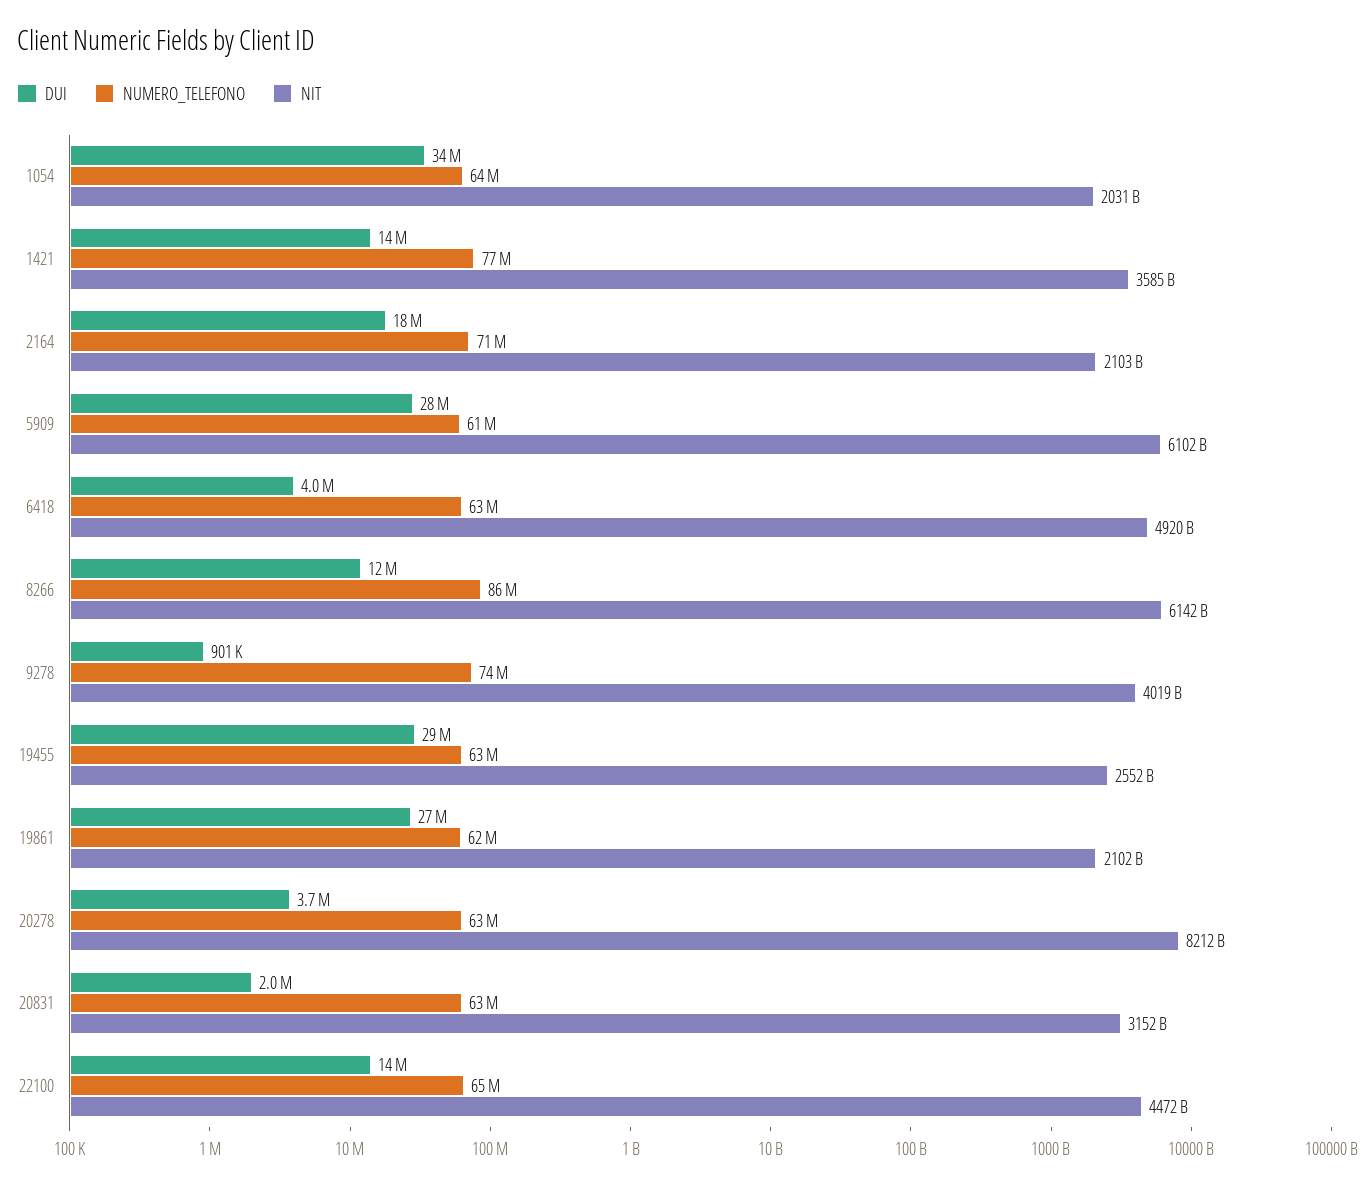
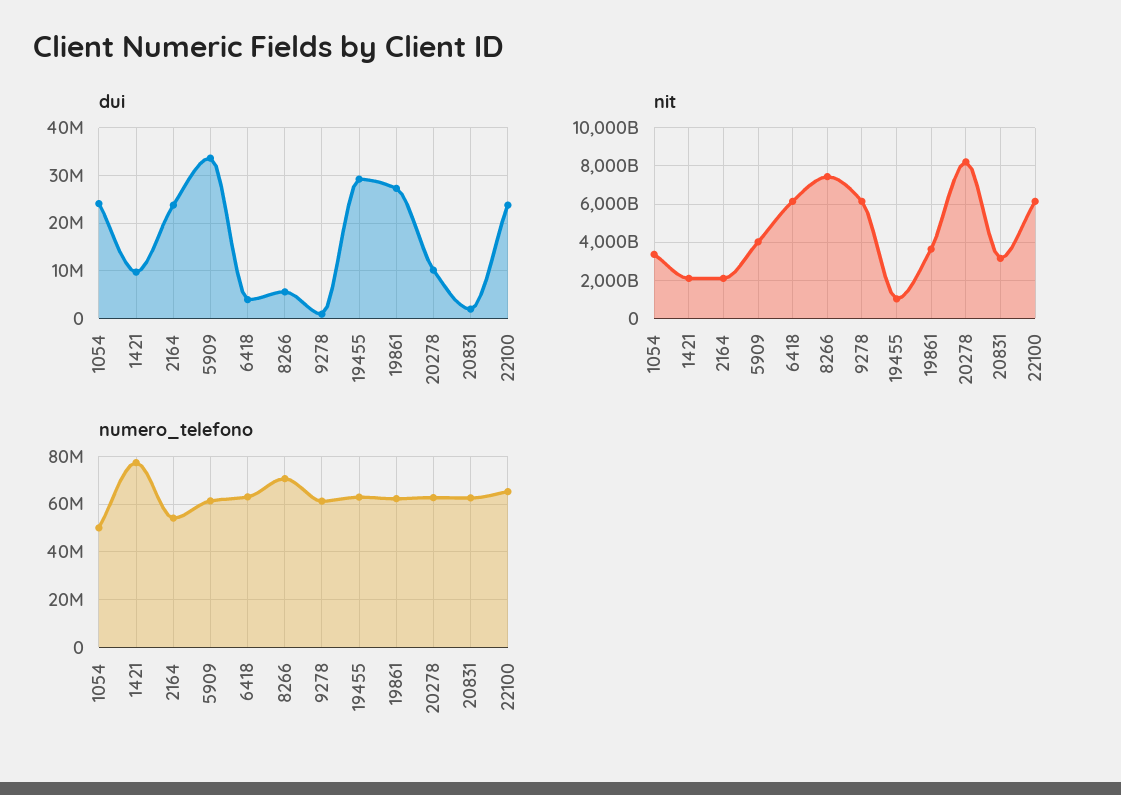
  {
    "DUI": {
-     "1054": 34000000,
+     "1054": 24000000,
-     "1421": 14000000,
+     "1421": 10000000,
-     "2164": 18000000,
+     "2164": 24000000,
-     "5909": 28000000,
+     "5909": 34000000,
      "6418": 4000000,
-     "8266": 12000000,
+     "8266": 6000000,
      "9278": 901000,
      "19455": 29000000,
      "19861": 27000000,
-     "20278": 3700000,
+     "20278": 10000000,
      "20831": 2000000,
-     "22100": 14000000
+     "22100": 24000000
    },
    "NUMERO_TELEFONO": {
-     "1054": 64000000,
+     "1054": 50000000,
      "1421": 77000000,
-     "2164": 71000000,
+     "2164": 55000000,
      "5909": 61000000,
      "6418": 63000000,
-     "8266": 86000000,
+     "8266": 70000000,
-     "9278": 74000000,
+     "9278": 60000000,
      "19455": 63000000,
      "19861": 62000000,
      "20278": 63000000,
      "20831": 63000000,
      "22100": 65000000
    },
    "NIT": {
-     "1054": 2031000000000,
+     "1054": 3500000000000,
-     "1421": 3585000000000,
+     "1421": 2000000000000,
      "2164": 2103000000000,
-     "5909": 6102000000000,
+     "5909": 4000000000000,
-     "6418": 4920000000000,
+     "6418": 6000000000000,
-     "8266": 6142000000000,
+     "8266": 7500000000000,
-     "9278": 4019000000000,
+     "9278": 6000000000000,
-     "19455": 2552000000000,
+     "19455": 1000000000000,
-     "19861": 2102000000000,
+     "19861": 3500000000000,
      "20278": 8212000000000,
      "20831": 3152000000000,
-     "22100": 4472000000000
+     "22100": 6000000000000
    }
  }

